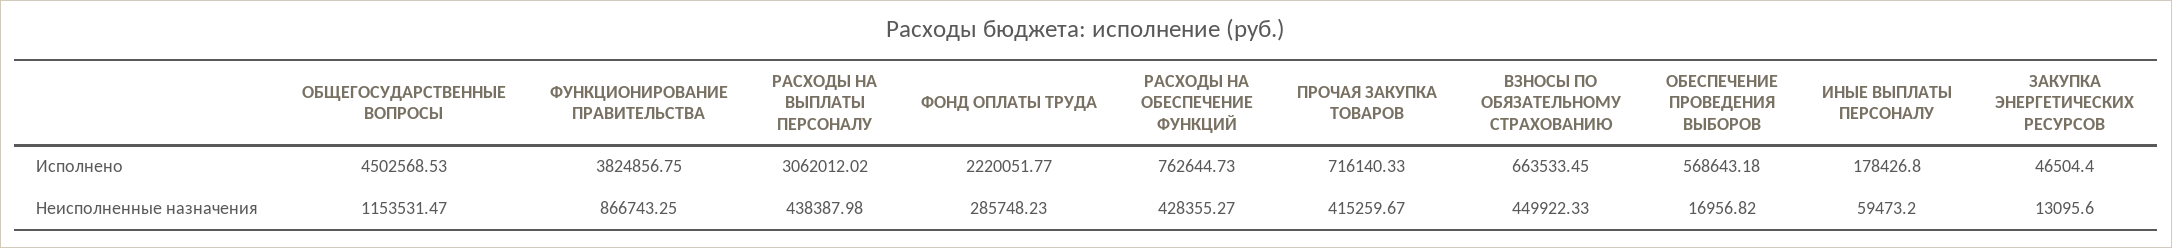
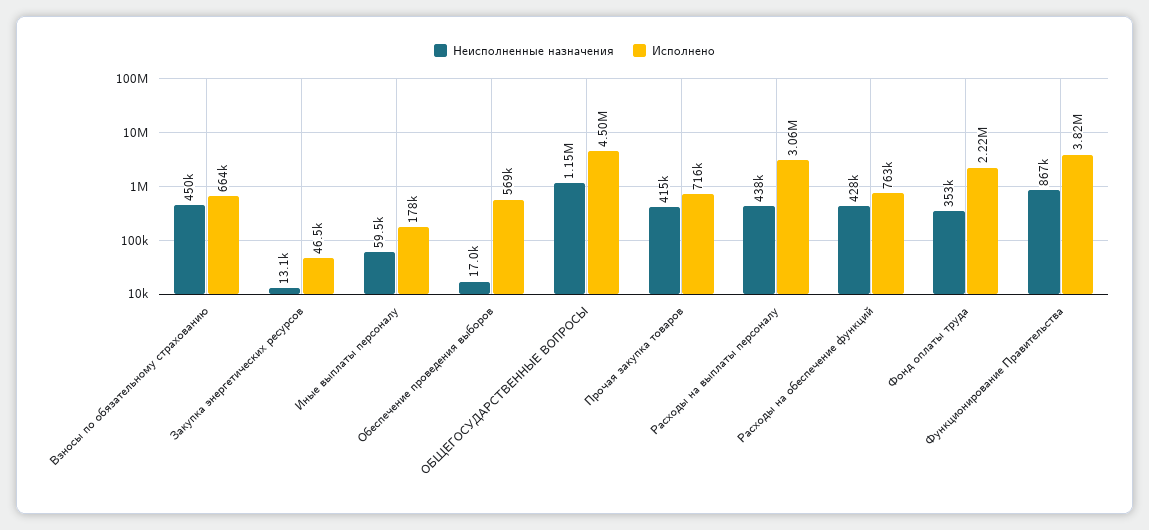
  {
    "Исполнено": {
      "ОБЩЕГОСУДАРСТВЕННЫЕ ВОПРОСЫ": 4502568.53,
      "ФУНКЦИОНИРОВАНИЕ ПРАВИТЕЛЬСТВА": 3824856.75,
      "РАСХОДЫ НА ВЫПЛАТЫ ПЕРСОНАЛУ": 3062012.02,
      "ФОНД ОПЛАТЫ ТРУДА": 2220051.77,
      "РАСХОДЫ НА ОБЕСПЕЧЕНИЕ ФУНКЦИЙ": 762644.73,
      "ПРОЧАЯ ЗАКУПКА ТОВАРОВ": 716140.33,
      "ВЗНОСЫ ПО ОБЯЗАТЕЛЬНОМУ СТРАХОВАНИЮ": 663533.45,
      "ОБЕСПЕЧЕНИЕ ПРОВЕДЕНИЯ ВЫБОРОВ": 568643.18,
      "ИНЫЕ ВЫПЛАТЫ ПЕРСОНАЛУ": 178426.8,
      "ЗАКУПКА ЭНЕРГЕТИЧЕСКИХ РЕСУРСОВ": 46504.4
    },
    "Неисполненные назначения": {
      "ОБЩЕГОСУДАРСТВЕННЫЕ ВОПРОСЫ": 1153531.47,
      "ФУНКЦИОНИРОВАНИЕ ПРАВИТЕЛЬСТВА": 866743.25,
      "РАСХОДЫ НА ВЫПЛАТЫ ПЕРСОНАЛУ": 438387.98,
-     "ФОНД ОПЛАТЫ ТРУДА": 285748.23,
+     "ФОНД ОПЛАТЫ ТРУДА": 353000,
      "РАСХОДЫ НА ОБЕСПЕЧЕНИЕ ФУНКЦИЙ": 428355.27,
      "ПРОЧАЯ ЗАКУПКА ТОВАРОВ": 415259.67,
      "ВЗНОСЫ ПО ОБЯЗАТЕЛЬНОМУ СТРАХОВАНИЮ": 449922.33,
      "ОБЕСПЕЧЕНИЕ ПРОВЕДЕНИЯ ВЫБОРОВ": 16956.82,
      "ИНЫЕ ВЫПЛАТЫ ПЕРСОНАЛУ": 59473.2,
      "ЗАКУПКА ЭНЕРГЕТИЧЕСКИХ РЕСУРСОВ": 13095.6
    }
  }

